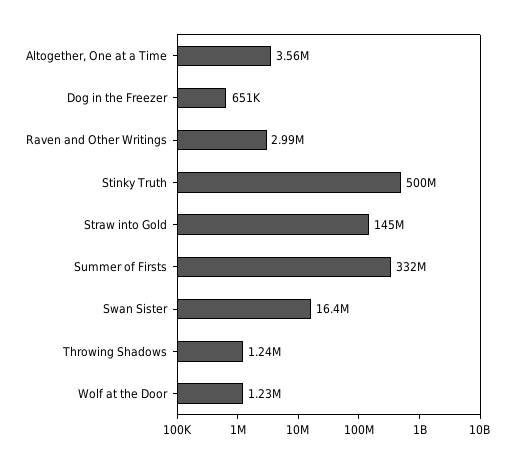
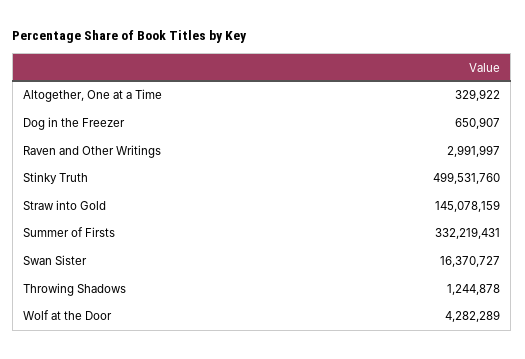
  {
-   "Altogether, One at a Time": 3560000,
+   "Altogether, One at a Time": 329922,
    "Dog in the Freezer": 650907,
    "Raven and Other Writings": 2991997,
    "Stinky Truth": 499531760,
    "Straw into Gold": 145078159,
    "Summer of Firsts": 332219431,
    "Swan Sister": 16370727,
    "Throwing Shadows": 1244878,
-   "Wolf at the Door": 1230000
+   "Wolf at the Door": 4282289
  }

